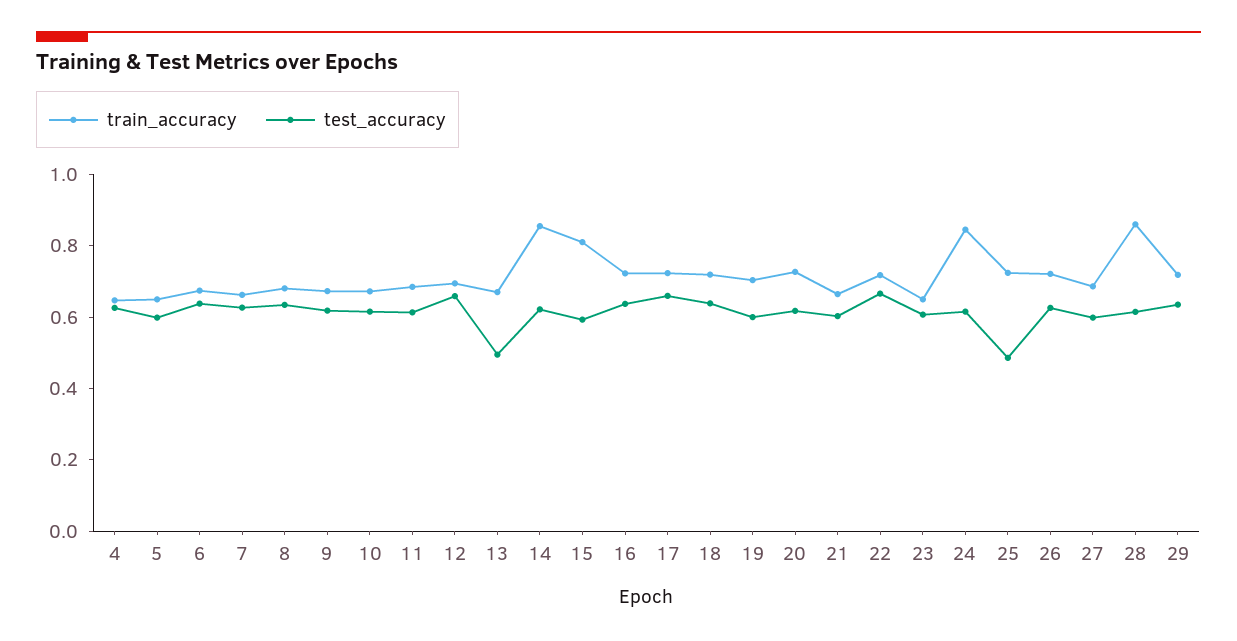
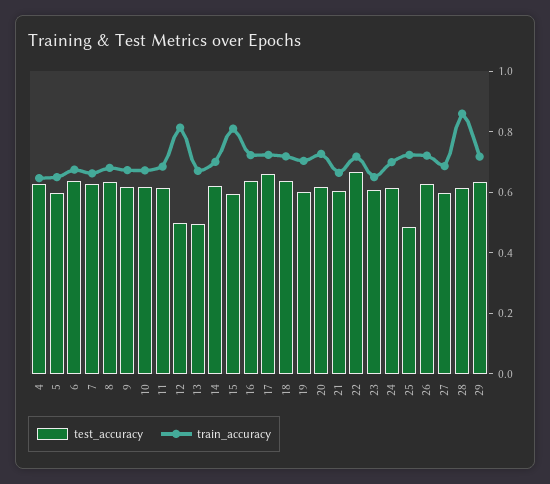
  {
    "train_accuracy": {
      "4": 0.65,
      "5": 0.65,
      "6": 0.65,
      "7": 0.65,
      "8": 0.7,
      "9": 0.65,
      "10": 0.65,
      "11": 0.7,
-     "12": 0.7,
+     "12": 0.8,
      "13": 0.65,
-     "14": 0.85,
+     "14": 0.7,
      "15": 0.8,
      "16": 0.7,
      "17": 0.7,
      "18": 0.7,
      "19": 0.7,
      "20": 0.75,
      "21": 0.65,
      "22": 0.7,
      "23": 0.65,
-     "24": 0.85,
+     "24": 0.7,
      "25": 0.7,
      "26": 0.7,
      "27": 0.7,
      "28": 0.85,
      "29": 0.7
    },
    "test_accuracy": {
      "4": 0.65,
      "5": 0.6,
      "6": 0.65,
      "7": 0.65,
      "8": 0.65,
      "9": 0.6,
      "10": 0.6,
      "11": 0.6,
-     "12": 0.65,
+     "12": 0.5,
      "13": 0.5,
      "14": 0.6,
      "15": 0.6,
      "16": 0.65,
      "17": 0.65,
      "18": 0.65,
      "19": 0.6,
      "20": 0.6,
      "21": 0.6,
      "22": 0.65,
      "23": 0.6,
      "24": 0.6,
      "25": 0.5,
      "26": 0.65,
      "27": 0.6,
      "28": 0.6,
      "29": 0.65
    }
  }

